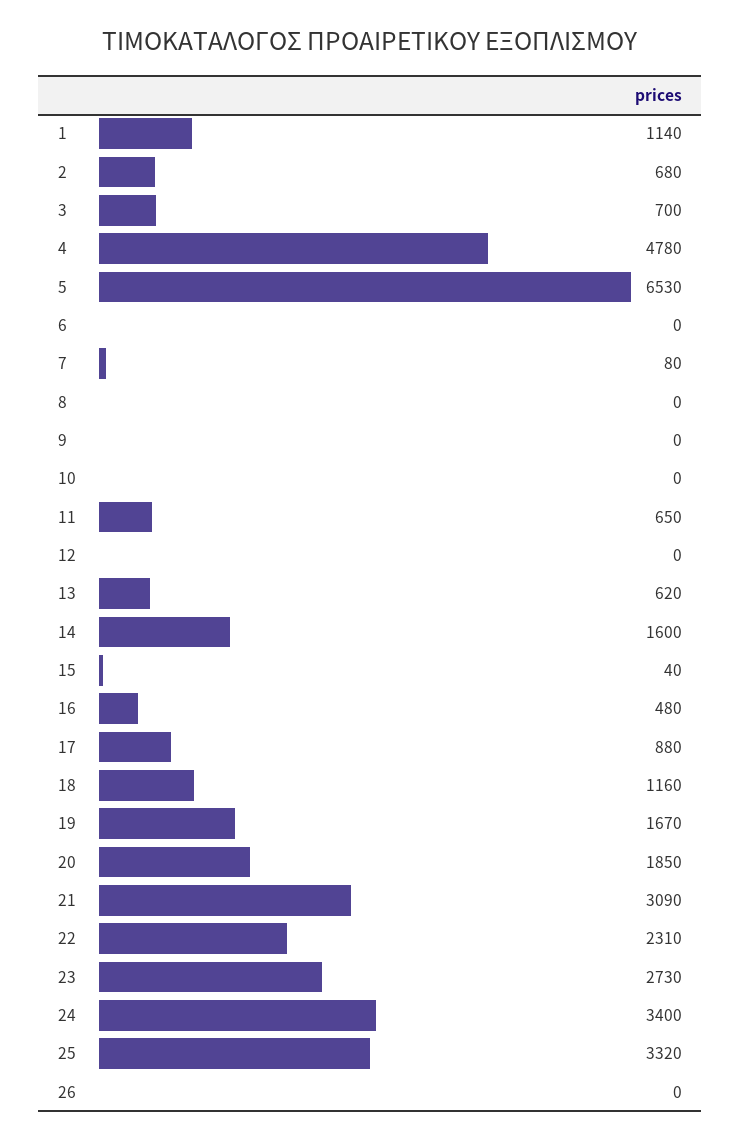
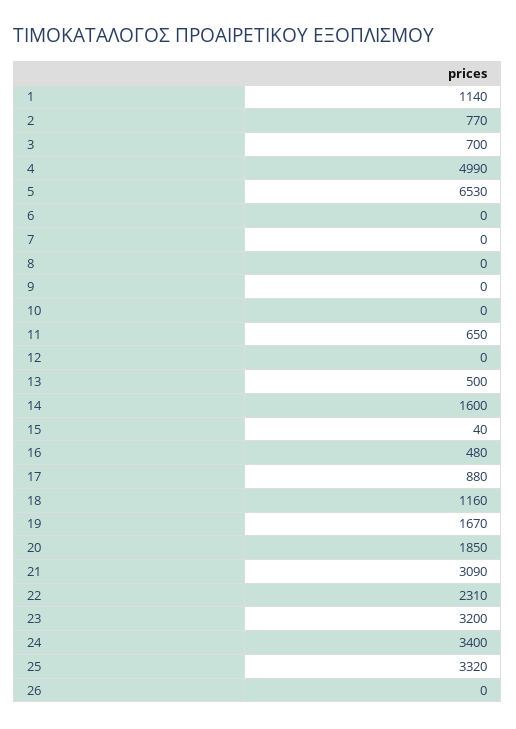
  {
    "1": 1140,
-   "2": 680,
+   "2": 770,
    "3": 700,
-   "4": 4780,
+   "4": 4990,
    "5": 6530,
    "6": 0,
-   "7": 80,
+   "7": 0,
    "8": 0,
    "9": 0,
    "10": 0,
    "11": 650,
    "12": 0,
-   "13": 620,
+   "13": 500,
    "14": 1600,
    "15": 40,
    "16": 480,
    "17": 880,
    "18": 1160,
    "19": 1670,
    "20": 1850,
    "21": 3090,
    "22": 2310,
-   "23": 2730,
+   "23": 3200,
    "24": 3400,
    "25": 3320,
    "26": 0
  }

